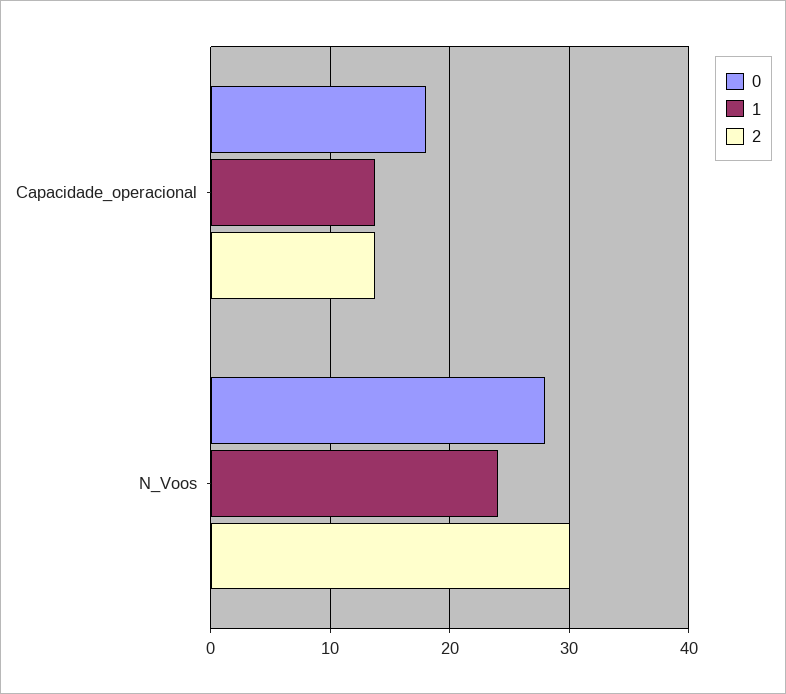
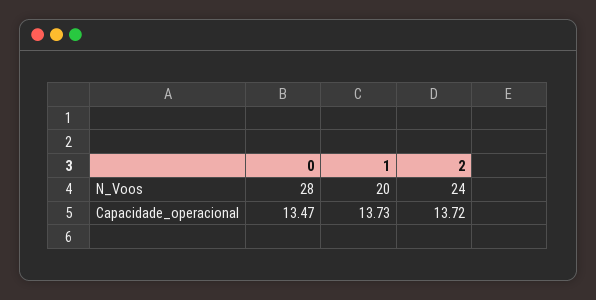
  {
    "0": {
-     "Capacidade_operacional": 18,
+     "Capacidade_operacional": 13.47,
      "N_Voos": 28
    },
    "1": {
      "Capacidade_operacional": 13.73,
-     "N_Voos": 24
+     "N_Voos": 20
    },
    "2": {
      "Capacidade_operacional": 13.72,
-     "N_Voos": 30
+     "N_Voos": 24
    }
  }

